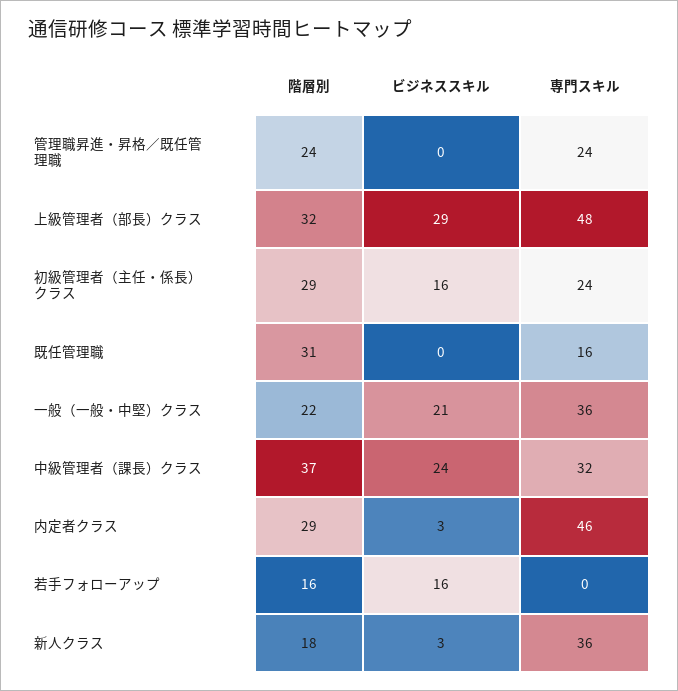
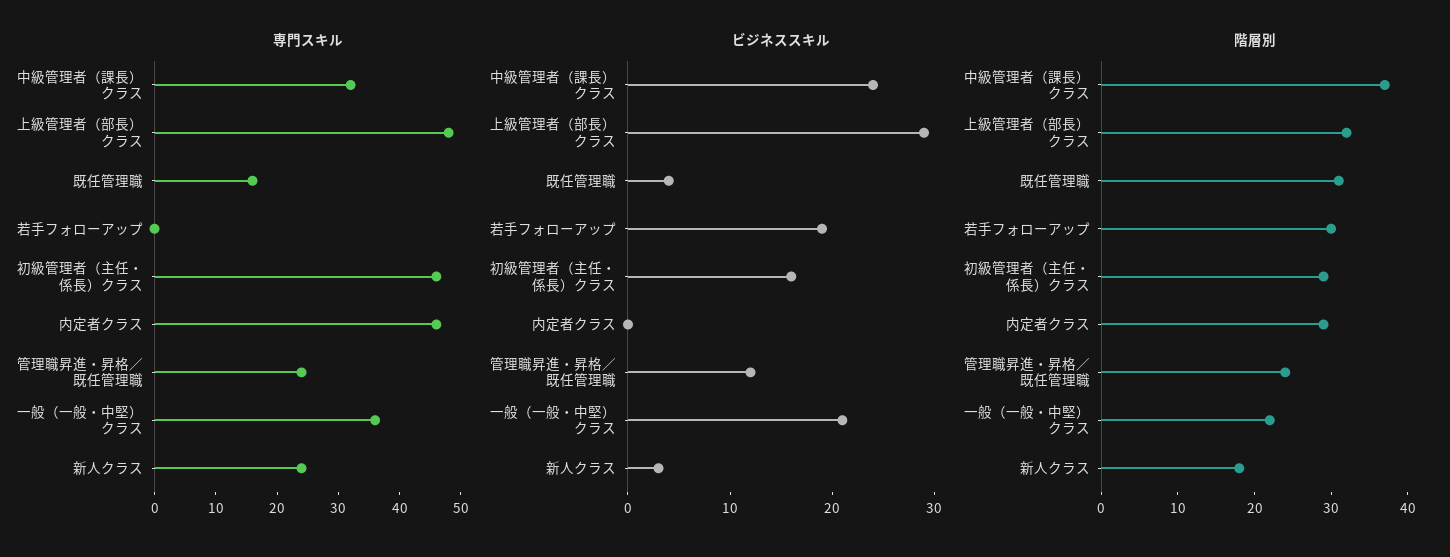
  {
    "階層別": {
      "管理職昇進・昇格／既任管理職": 24,
      "上級管理者（部長）クラス": 32,
      "初級管理者（主任・係長）クラス": 29,
      "既任管理職": 31,
      "一般（一般・中堅）クラス": 22,
      "中級管理者（課長）クラス": 37,
      "内定者クラス": 29,
-     "若手フォローアップ": 16,
+     "若手フォローアップ": 30,
      "新人クラス": 18
    },
    "ビジネススキル": {
-     "管理職昇進・昇格／既任管理職": 0,
+     "管理職昇進・昇格／既任管理職": 12,
      "上級管理者（部長）クラス": 29,
      "初級管理者（主任・係長）クラス": 16,
-     "既任管理職": 0,
+     "既任管理職": 4,
      "一般（一般・中堅）クラス": 21,
      "中級管理者（課長）クラス": 24,
-     "内定者クラス": 3,
+     "内定者クラス": 0,
-     "若手フォローアップ": 16,
+     "若手フォローアップ": 19,
      "新人クラス": 3
    },
    "専門スキル": {
      "管理職昇進・昇格／既任管理職": 24,
      "上級管理者（部長）クラス": 48,
-     "初級管理者（主任・係長）クラス": 24,
+     "初級管理者（主任・係長）クラス": 45,
      "既任管理職": 16,
      "一般（一般・中堅）クラス": 36,
      "中級管理者（課長）クラス": 32,
      "内定者クラス": 46,
      "若手フォローアップ": 0,
-     "新人クラス": 36
+     "新人クラス": 25
    }
  }

